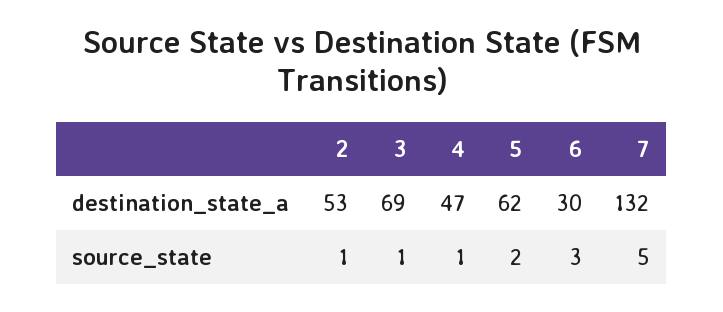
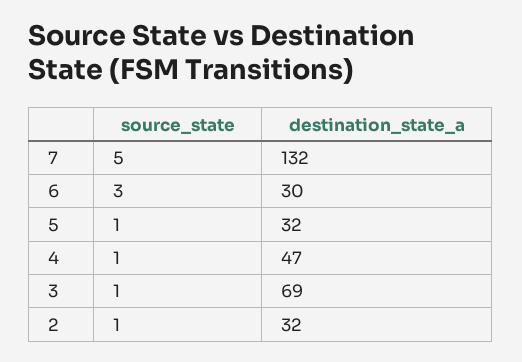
  {
    "2": {
-     "destination_state_a": 53,
+     "destination_state_a": 32,
      "source_state": 1
    },
    "3": {
      "destination_state_a": 69,
      "source_state": 1
    },
    "4": {
      "destination_state_a": 47,
      "source_state": 1
    },
    "5": {
-     "destination_state_a": 62,
+     "destination_state_a": 32,
-     "source_state": 2
+     "source_state": 1
    },
    "6": {
      "destination_state_a": 30,
      "source_state": 3
    },
    "7": {
      "destination_state_a": 132,
      "source_state": 5
    }
  }

